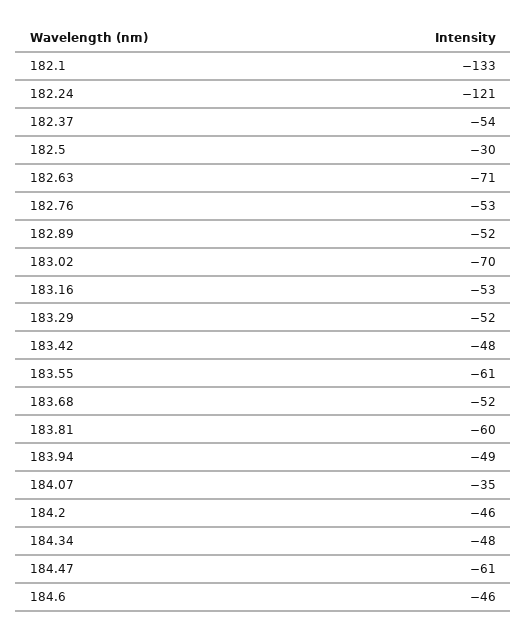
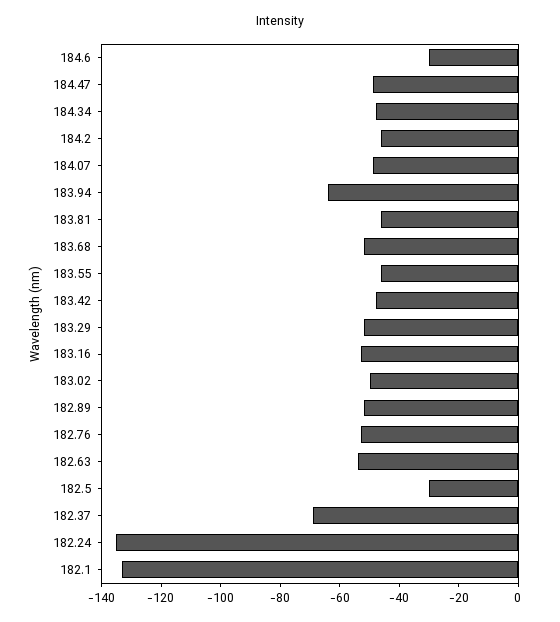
  {
    "182.1": -133,
-   "182.24": -121,
+   "182.24": -135,
-   "182.37": -54,
+   "182.37": -70,
    "182.5": -30,
-   "182.63": -71,
+   "182.63": -55,
    "182.76": -53,
    "182.89": -52,
-   "183.02": -70,
+   "183.02": -50,
    "183.16": -53,
    "183.29": -52,
    "183.42": -48,
-   "183.55": -61,
+   "183.55": -45,
    "183.68": -52,
-   "183.81": -60,
+   "183.81": -45,
-   "183.94": -49,
+   "183.94": -65,
-   "184.07": -35,
+   "184.07": -50,
    "184.2": -46,
    "184.34": -48,
-   "184.47": -61,
+   "184.47": -50,
-   "184.6": -46
+   "184.6": -30
  }

